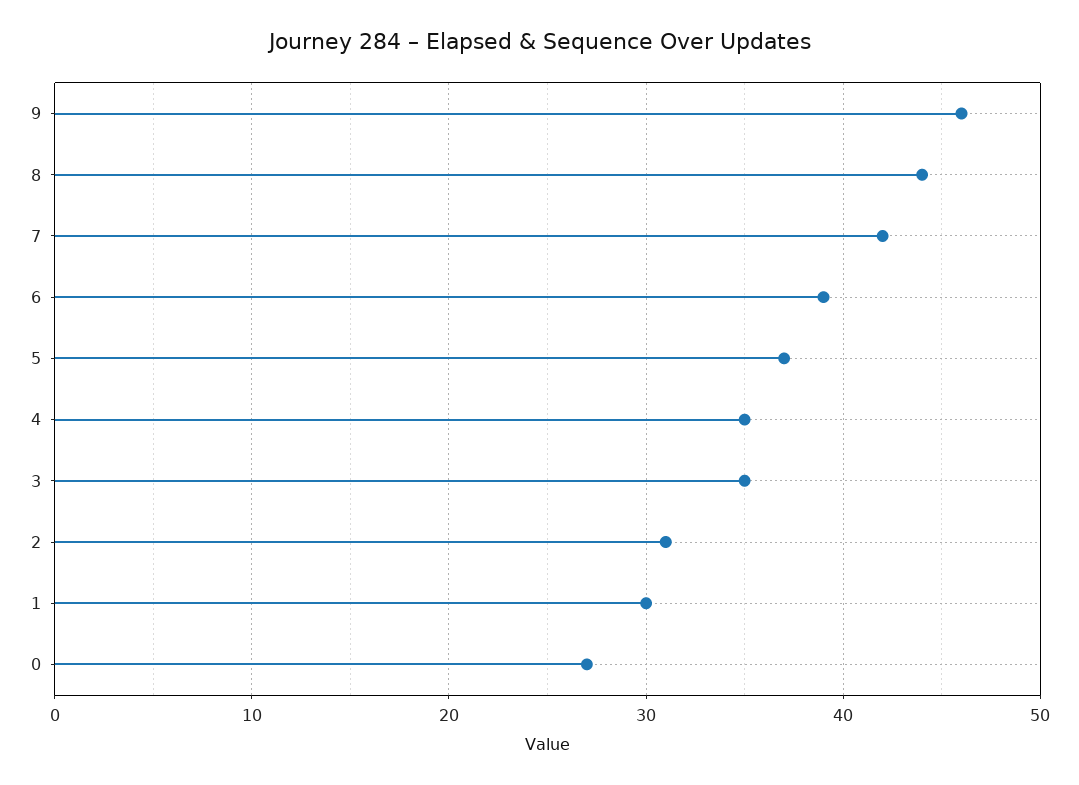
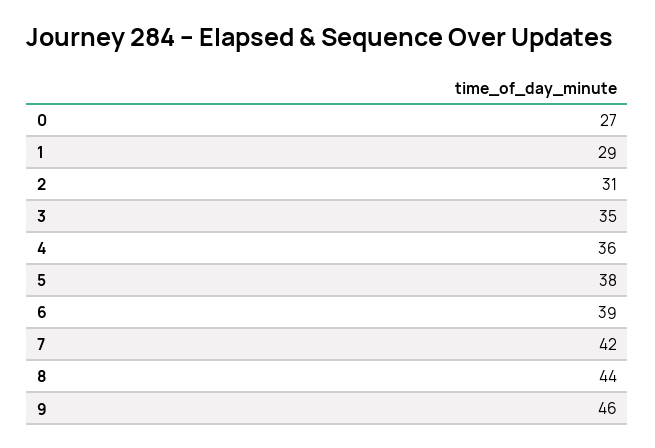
  {
    "9": 46,
    "8": 44,
    "7": 42,
    "6": 39,
-   "5": 37,
+   "5": 38,
-   "4": 35,
+   "4": 36,
    "3": 35,
    "2": 31,
-   "1": 30,
+   "1": 29,
    "0": 27
  }

